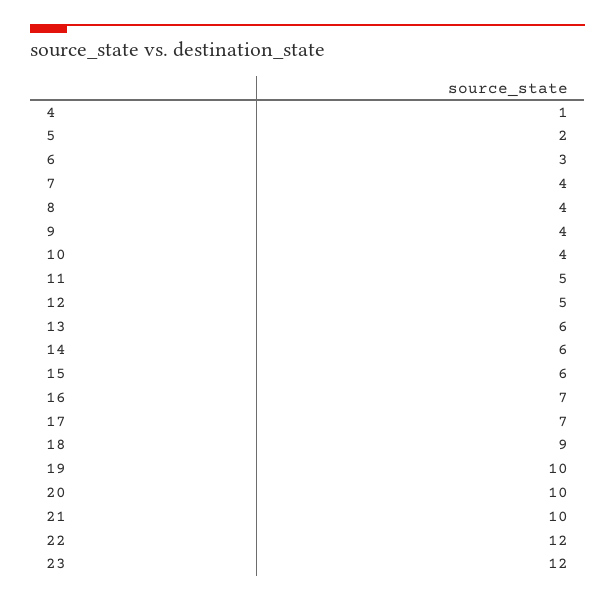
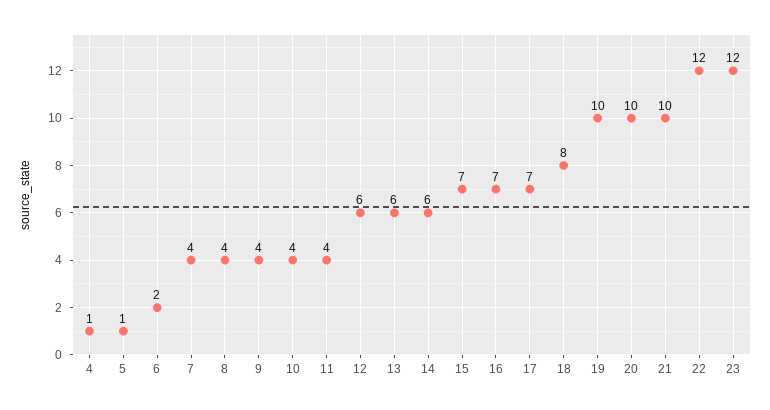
  {
    "4": 1,
-   "5": 2,
+   "5": 1,
-   "6": 3,
+   "6": 2,
    "7": 4,
    "8": 4,
    "9": 4,
    "10": 4,
-   "11": 5,
+   "11": 4,
-   "12": 5,
+   "12": 6,
    "13": 6,
    "14": 6,
-   "15": 6,
+   "15": 7,
    "16": 7,
    "17": 7,
-   "18": 9,
+   "18": 8,
    "19": 10,
    "20": 10,
    "21": 10,
    "22": 12,
    "23": 12
  }

